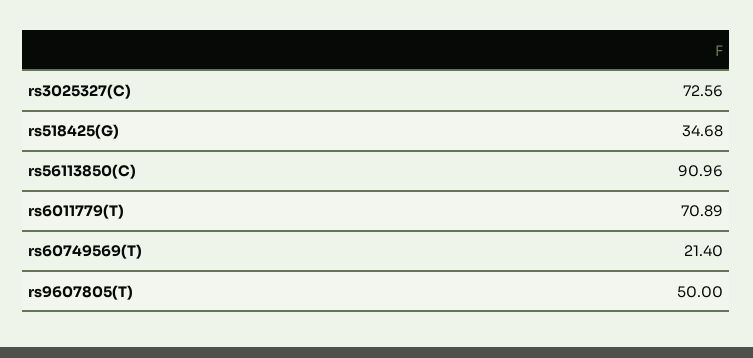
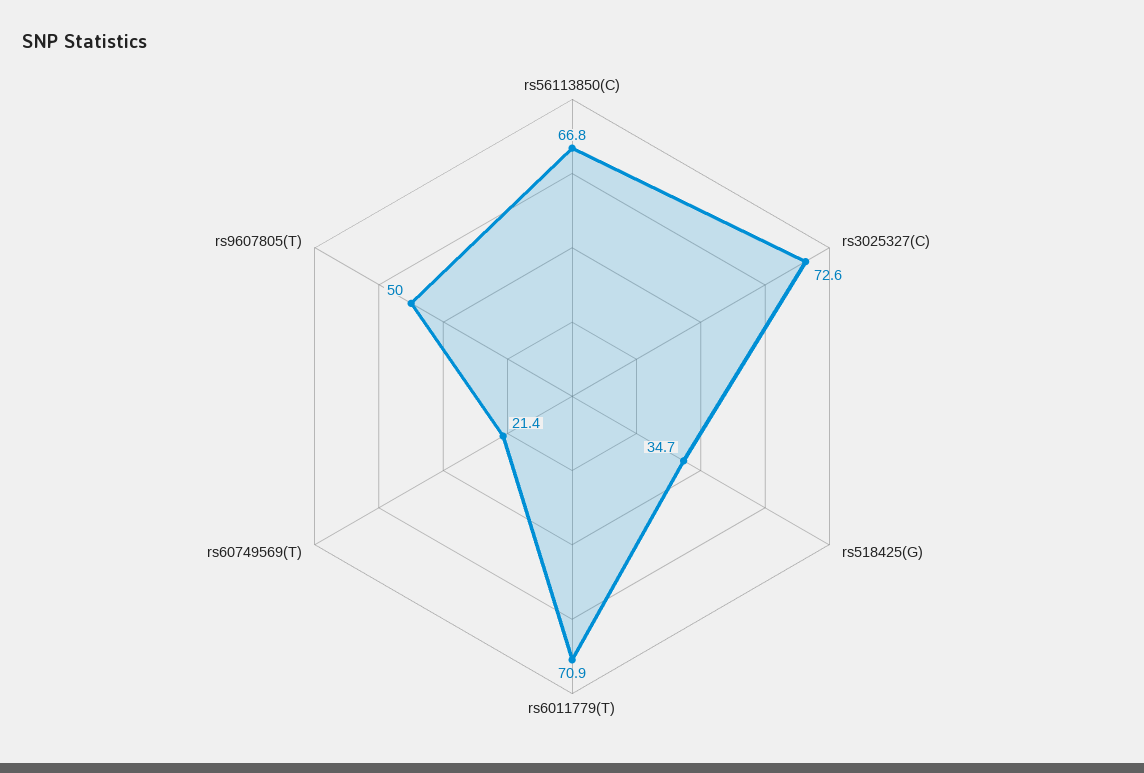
  {
    "rs3025327(C)": 72.56,
    "rs518425(G)": 34.68,
-   "rs56113850(C)": 90.96,
+   "rs56113850(C)": 66.8,
    "rs6011779(T)": 70.89,
    "rs60749569(T)": 21.4,
    "rs9607805(T)": 50
  }

